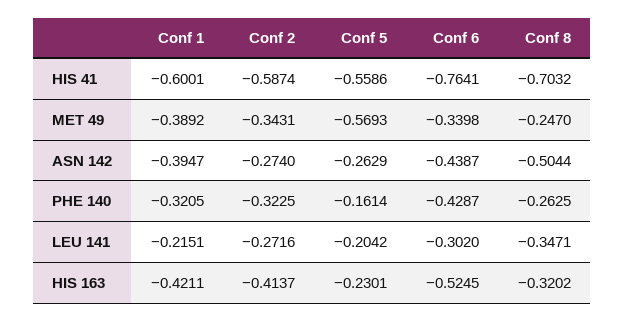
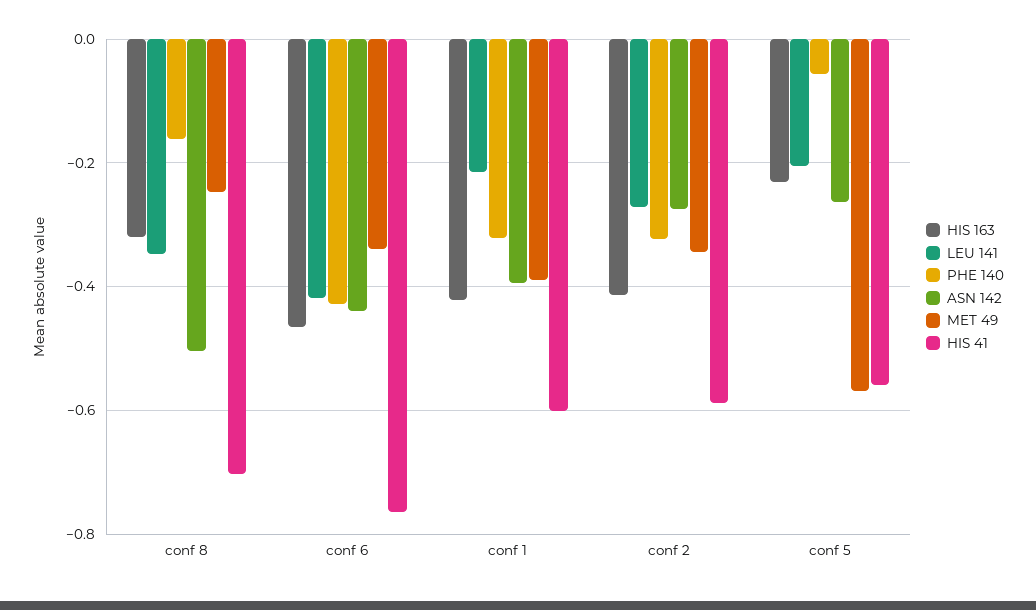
  {
    "HIS 41": {
      "Conf 1": -0.6001,
      "Conf 2": -0.5874,
      "Conf 5": -0.5586,
      "Conf 6": -0.7641,
      "Conf 8": -0.7032
    },
    "MET 49": {
      "Conf 1": -0.3892,
      "Conf 2": -0.3431,
      "Conf 5": -0.5693,
      "Conf 6": -0.3398,
      "Conf 8": -0.247
    },
    "ASN 142": {
      "Conf 1": -0.3947,
      "Conf 2": -0.274,
      "Conf 5": -0.2629,
      "Conf 6": -0.4387,
      "Conf 8": -0.5044
    },
    "PHE 140": {
      "Conf 1": -0.3205,
      "Conf 2": -0.3225,
-     "Conf 5": -0.1614,
+     "Conf 5": -0.06,
      "Conf 6": -0.4287,
-     "Conf 8": -0.2625
+     "Conf 8": -0.16
    },
    "LEU 141": {
      "Conf 1": -0.2151,
      "Conf 2": -0.2716,
      "Conf 5": -0.2042,
-     "Conf 6": -0.302,
+     "Conf 6": -0.42,
      "Conf 8": -0.3471
    },
    "HIS 163": {
      "Conf 1": -0.4211,
      "Conf 2": -0.4137,
      "Conf 5": -0.2301,
-     "Conf 6": -0.5245,
+     "Conf 6": -0.46,
      "Conf 8": -0.3202
    }
  }

